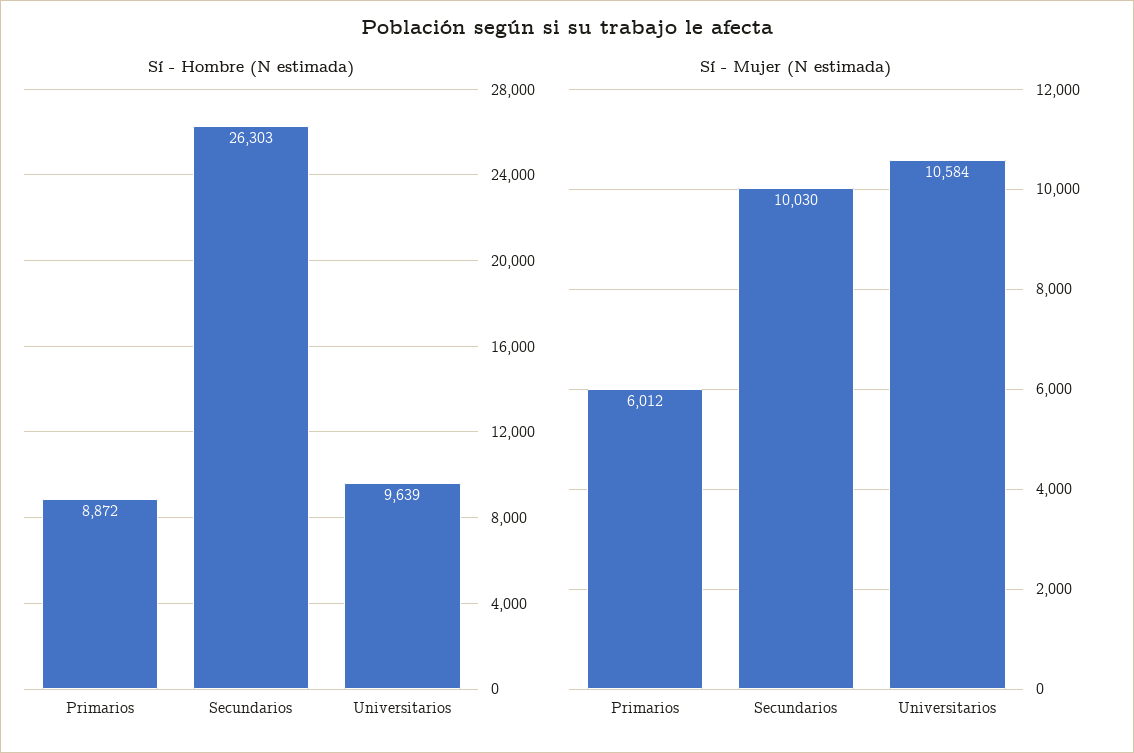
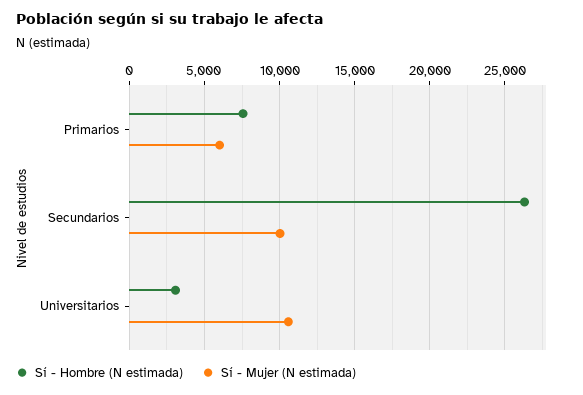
  {
    "Sí - Hombre (N estimada)": {
-     "Primarios": 8872,
+     "Primarios": 7500,
      "Secundarios": 26303,
-     "Universitarios": 9639
+     "Universitarios": 3000
    },
    "Sí - Mujer (N estimada)": {
      "Primarios": 6012,
      "Secundarios": 10030,
      "Universitarios": 10584
    }
  }

